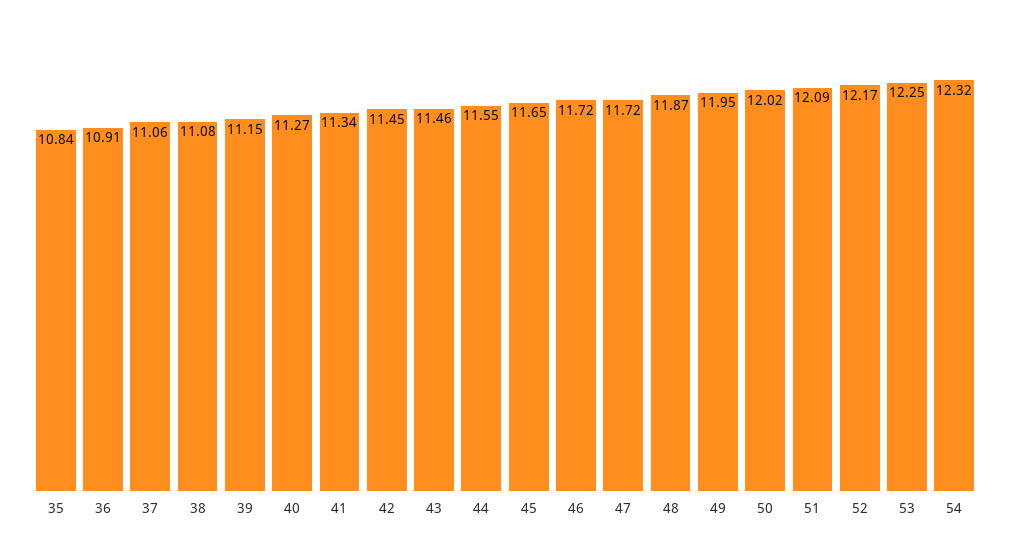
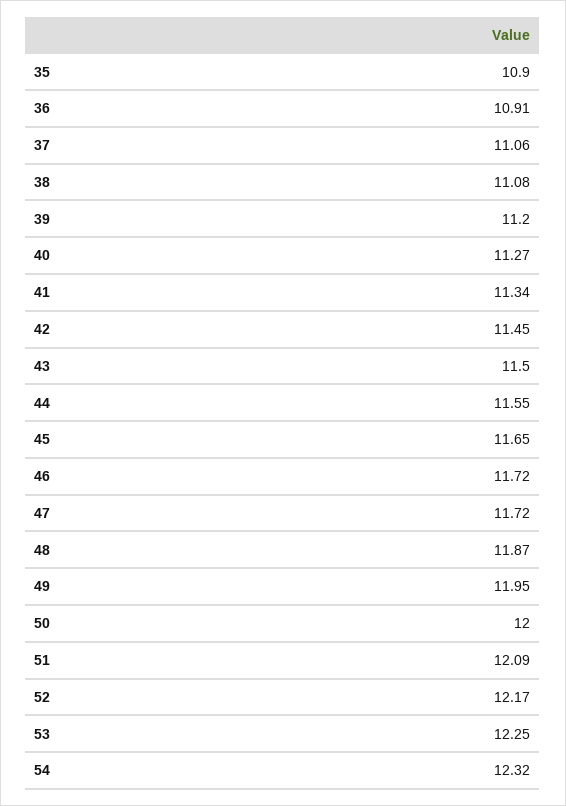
  {
-   "35": 10.84,
+   "35": 10.9,
    "36": 10.91,
    "37": 11.06,
    "38": 11.08,
-   "39": 11.15,
+   "39": 11.2,
    "40": 11.27,
    "41": 11.34,
    "42": 11.45,
-   "43": 11.46,
+   "43": 11.5,
    "44": 11.55,
    "45": 11.65,
    "46": 11.72,
    "47": 11.72,
    "48": 11.87,
    "49": 11.95,
-   "50": 12.02,
+   "50": 12,
    "51": 12.09,
    "52": 12.17,
    "53": 12.25,
    "54": 12.32
  }

